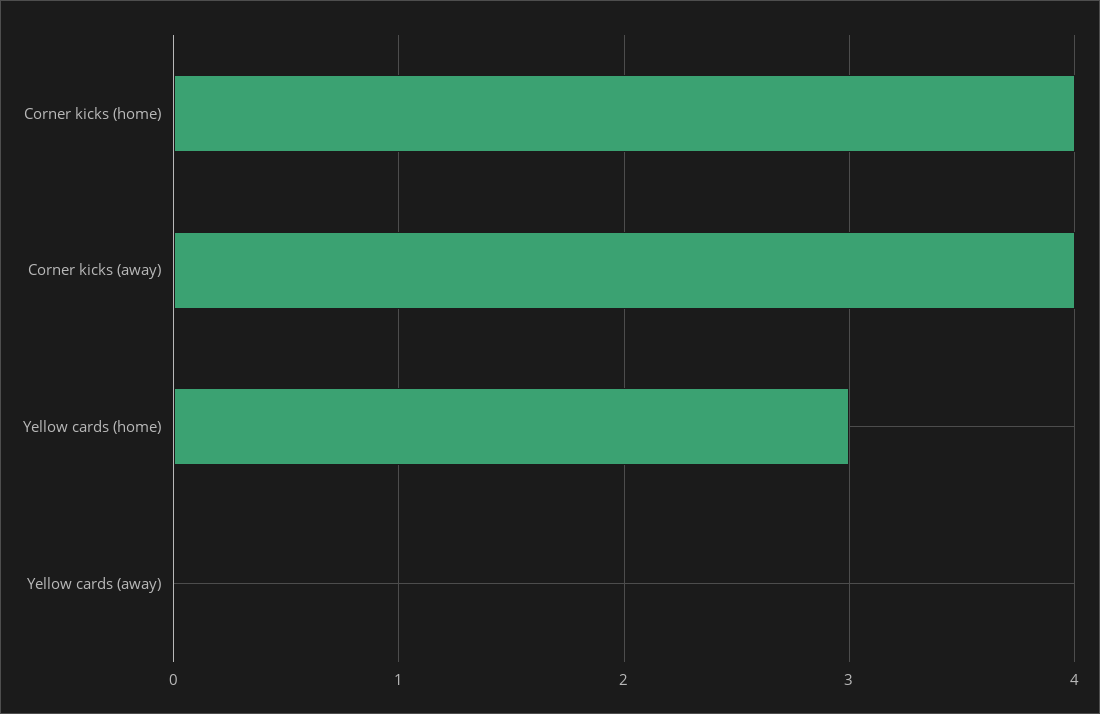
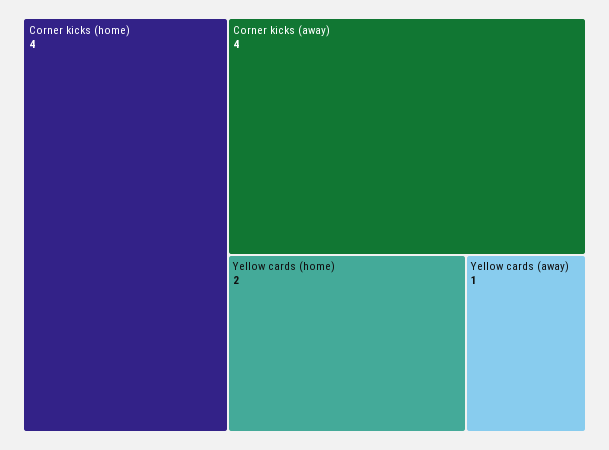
  {
    "Corner kicks (home)": 4,
    "Corner kicks (away)": 4,
-   "Yellow cards (home)": 3,
+   "Yellow cards (home)": 2,
-   "Yellow cards (away)": 0
+   "Yellow cards (away)": 1
  }

